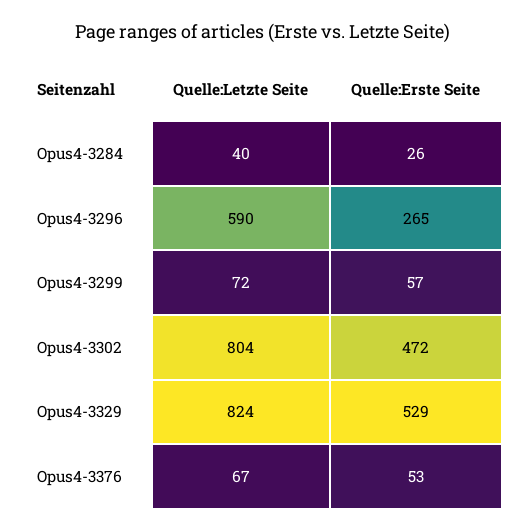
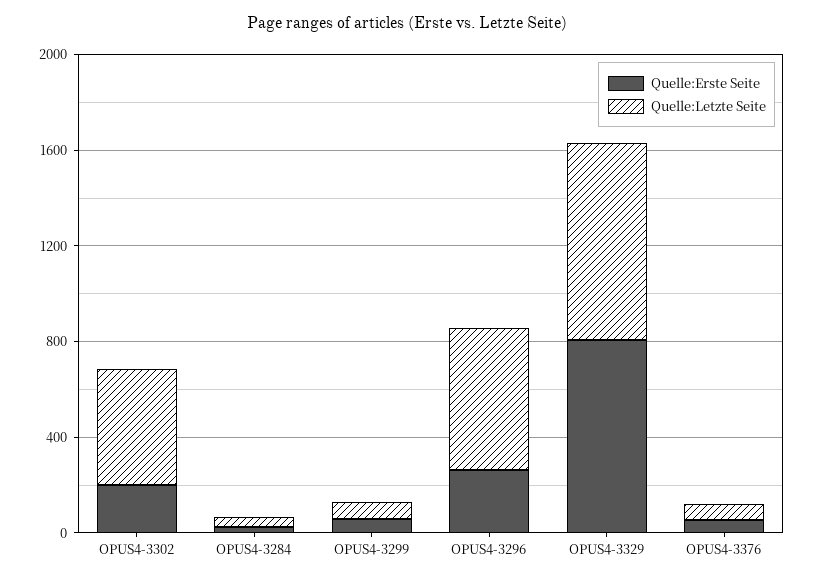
  {
    "Quelle:Letzte Seite": {
      "Opus4-3284": 40,
      "Opus4-3296": 590,
      "Opus4-3299": 72,
-     "Opus4-3302": 804,
+     "Opus4-3302": 500,
      "Opus4-3329": 824,
      "Opus4-3376": 67
    },
    "Quelle:Erste Seite": {
      "Opus4-3284": 26,
      "Opus4-3296": 265,
      "Opus4-3299": 57,
-     "Opus4-3302": 472,
+     "Opus4-3302": 200,
-     "Opus4-3329": 529,
+     "Opus4-3329": 800,
      "Opus4-3376": 53
    }
  }

